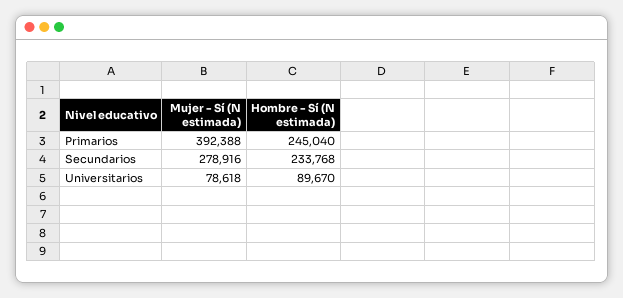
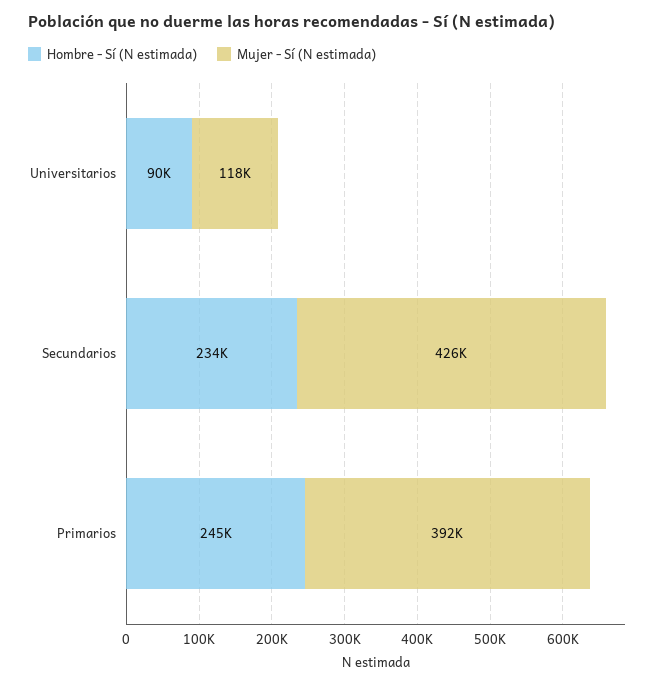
  {
    "Mujer - Sí (N estimada)": {
      "Primarios": 392388,
-     "Secundarios": 278916,
+     "Secundarios": 426000,
-     "Universitarios": 78618
+     "Universitarios": 118000
    },
    "Hombre - Sí (N estimada)": {
      "Primarios": 245040,
      "Secundarios": 233768,
      "Universitarios": 89670
    }
  }

